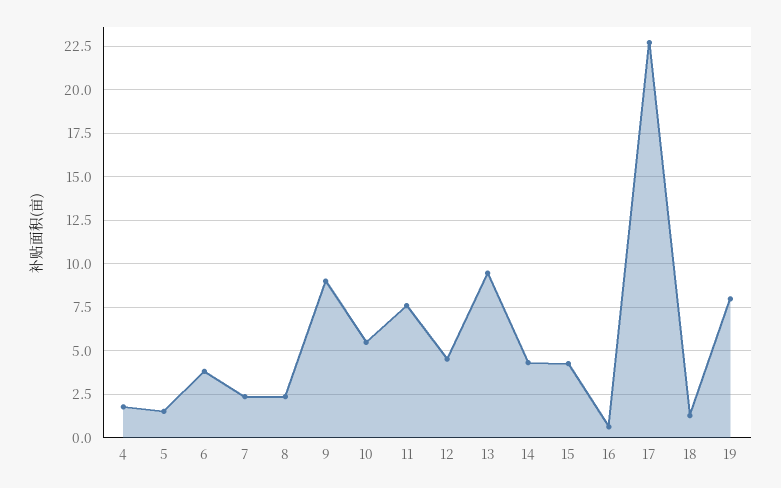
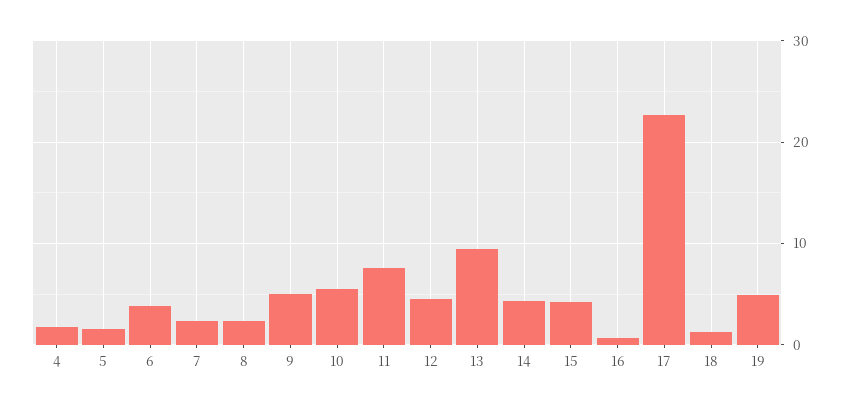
  {
    "4": 2,
    "5": 1.5,
    "6": 4,
    "7": 2.5,
    "8": 2.5,
-   "9": 9,
+   "9": 5,
    "10": 5.5,
    "11": 7.5,
    "12": 4.5,
    "13": 9.5,
    "14": 4.5,
    "15": 4.5,
    "16": 0.5,
    "17": 22.5,
    "18": 1.5,
-   "19": 8
+   "19": 5
  }

